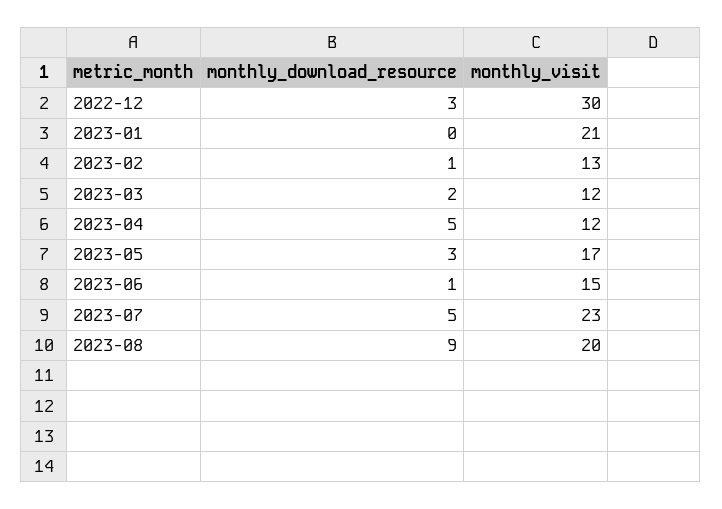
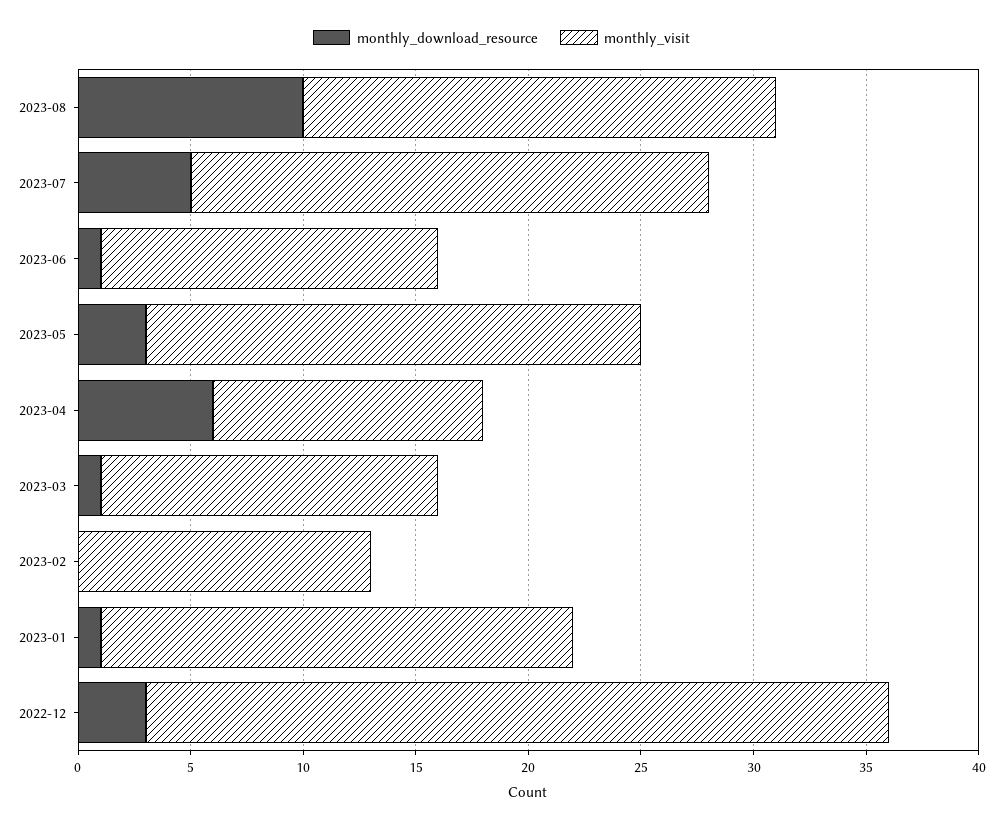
  {
    "monthly_download_resource": {
      "2022-12": 3,
-     "2023-01": 0,
+     "2023-01": 1,
-     "2023-02": 1,
+     "2023-02": 0,
-     "2023-03": 2,
+     "2023-03": 1,
-     "2023-04": 5,
+     "2023-04": 6,
      "2023-05": 3,
      "2023-06": 1,
      "2023-07": 5,
-     "2023-08": 9
+     "2023-08": 10
    },
    "monthly_visit": {
-     "2022-12": 30,
+     "2022-12": 33,
      "2023-01": 21,
      "2023-02": 13,
-     "2023-03": 12,
+     "2023-03": 15,
      "2023-04": 12,
-     "2023-05": 17,
+     "2023-05": 22,
      "2023-06": 15,
      "2023-07": 23,
-     "2023-08": 20
+     "2023-08": 21
    }
  }

